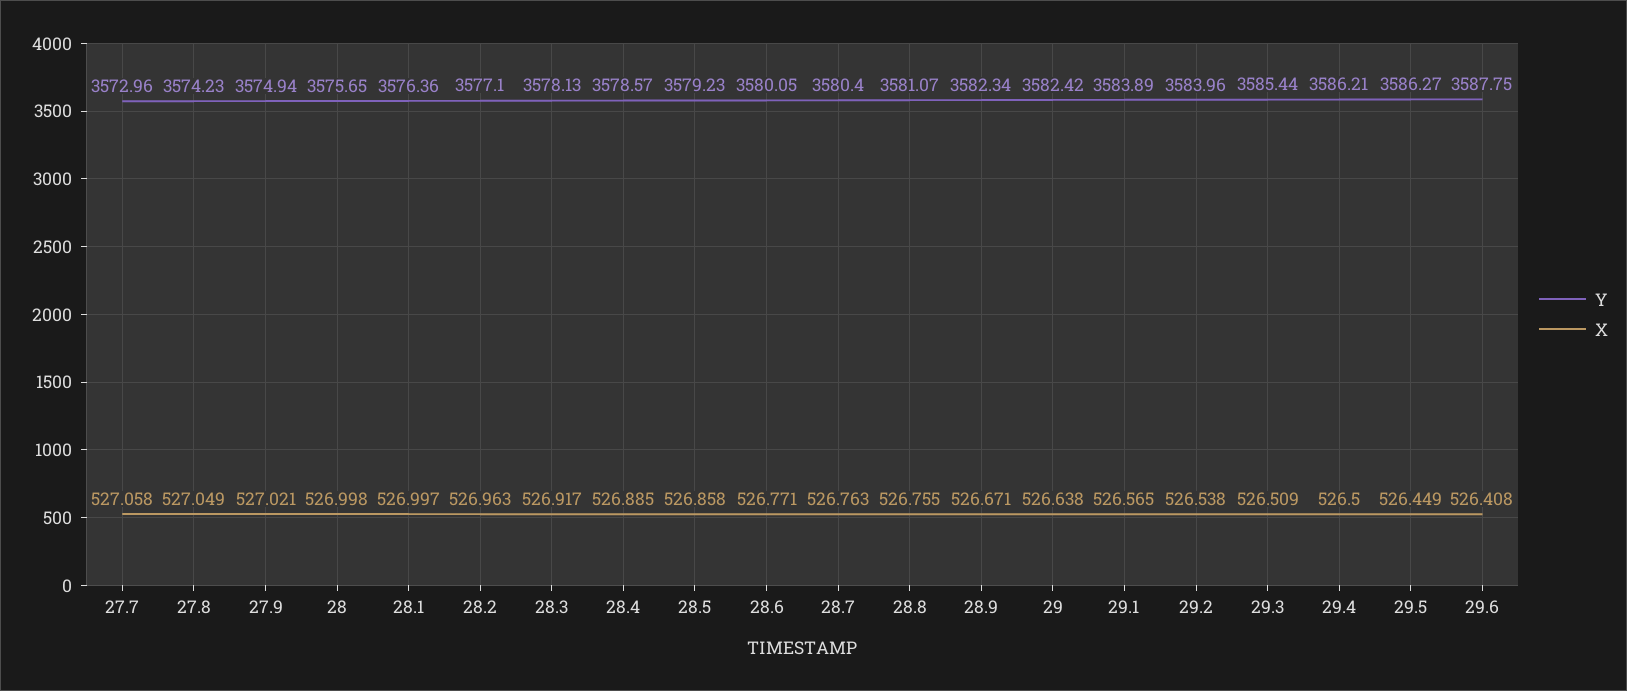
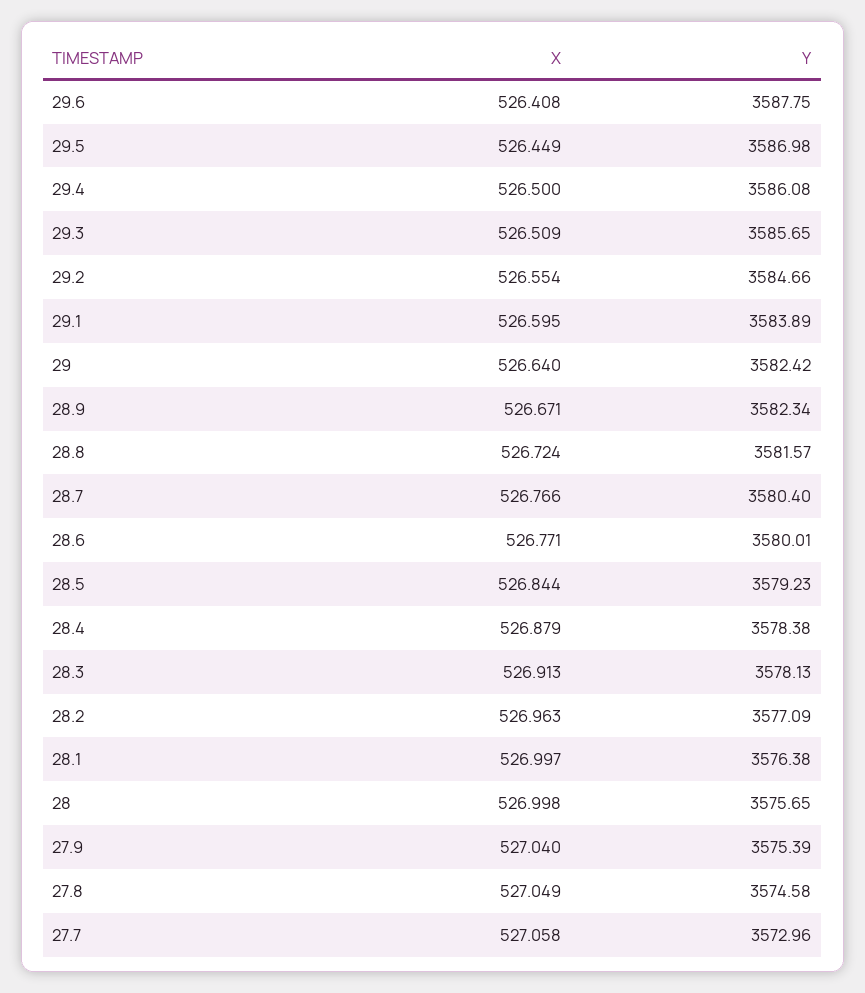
  {
    "Y": {
      "27.7": 3572.96,
-     "27.8": 3574.23,
+     "27.8": 3574.58,
-     "27.9": 3574.94,
+     "27.9": 3575.39,
      "28": 3575.65,
-     "28.1": 3576.36,
+     "28.1": 3576.38,
-     "28.2": 3577.1,
+     "28.2": 3577.09,
      "28.3": 3578.13,
-     "28.4": 3578.57,
+     "28.4": 3578.38,
      "28.5": 3579.23,
-     "28.6": 3580.05,
+     "28.6": 3580.01,
      "28.7": 3580.4,
-     "28.8": 3581.07,
+     "28.8": 3581.57,
      "28.9": 3582.34,
      "29": 3582.42,
      "29.1": 3583.89,
-     "29.2": 3583.96,
+     "29.2": 3584.66,
-     "29.3": 3585.44,
+     "29.3": 3585.65,
-     "29.4": 3586.21,
+     "29.4": 3586.08,
-     "29.5": 3586.27,
+     "29.5": 3586.98,
      "29.6": 3587.75
    },
    "X": {
      "27.7": 527.058,
      "27.8": 527.049,
-     "27.9": 527.021,
+     "27.9": 527.04,
      "28": 526.998,
      "28.1": 526.997,
      "28.2": 526.963,
-     "28.3": 526.917,
+     "28.3": 526.913,
-     "28.4": 526.885,
+     "28.4": 526.879,
-     "28.5": 526.858,
+     "28.5": 526.844,
      "28.6": 526.771,
-     "28.7": 526.763,
+     "28.7": 526.766,
-     "28.8": 526.755,
+     "28.8": 526.724,
      "28.9": 526.671,
-     "29": 526.638,
+     "29": 526.64,
-     "29.1": 526.565,
+     "29.1": 526.595,
-     "29.2": 526.538,
+     "29.2": 526.554,
      "29.3": 526.509,
      "29.4": 526.5,
      "29.5": 526.449,
      "29.6": 526.408
    }
  }

